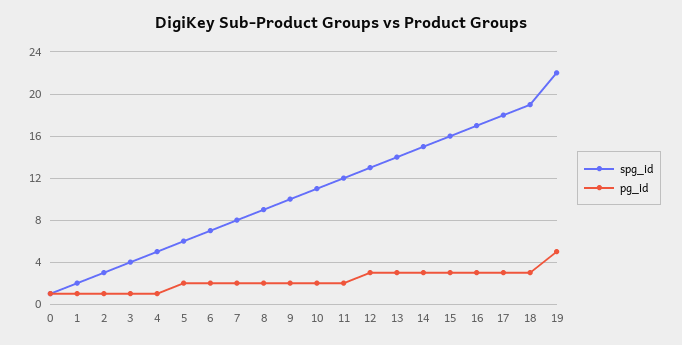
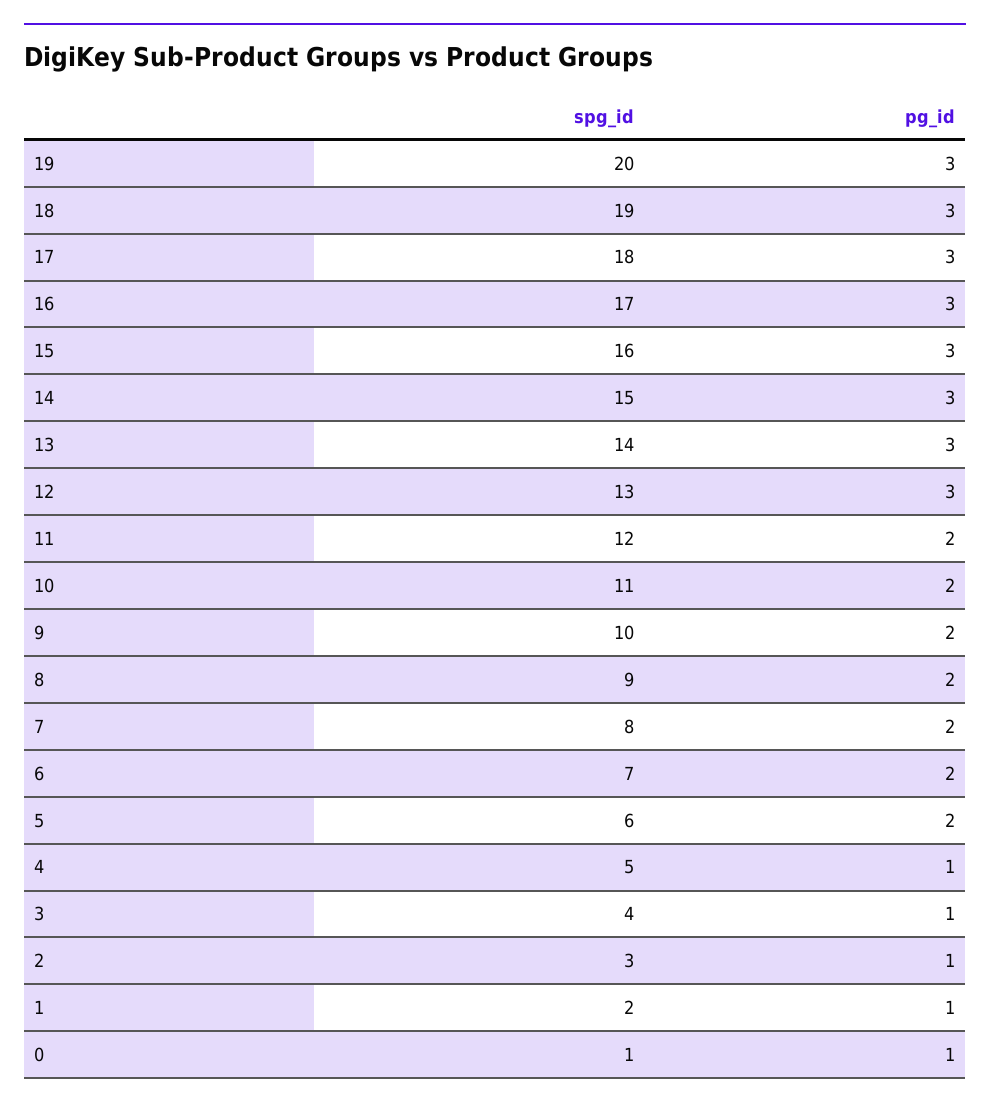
  {
    "spg_id": {
      "0": 1,
      "1": 2,
      "2": 3,
      "3": 4,
      "4": 5,
      "5": 6,
      "6": 7,
      "7": 8,
      "8": 9,
      "9": 10,
      "10": 11,
      "11": 12,
      "12": 13,
      "13": 14,
      "14": 15,
      "15": 16,
      "16": 17,
      "17": 18,
      "18": 19,
-     "19": 22
+     "19": 20
    },
    "pg_id": {
      "0": 1,
      "1": 1,
      "2": 1,
      "3": 1,
      "4": 1,
      "5": 2,
      "6": 2,
      "7": 2,
      "8": 2,
      "9": 2,
      "10": 2,
      "11": 2,
      "12": 3,
      "13": 3,
      "14": 3,
      "15": 3,
      "16": 3,
      "17": 3,
      "18": 3,
-     "19": 5
+     "19": 3
    }
  }

